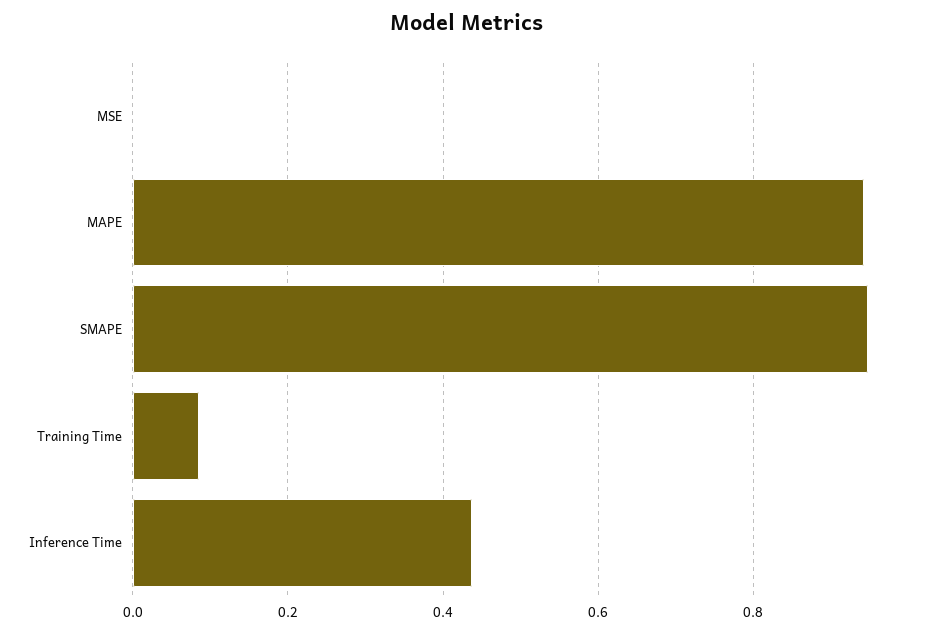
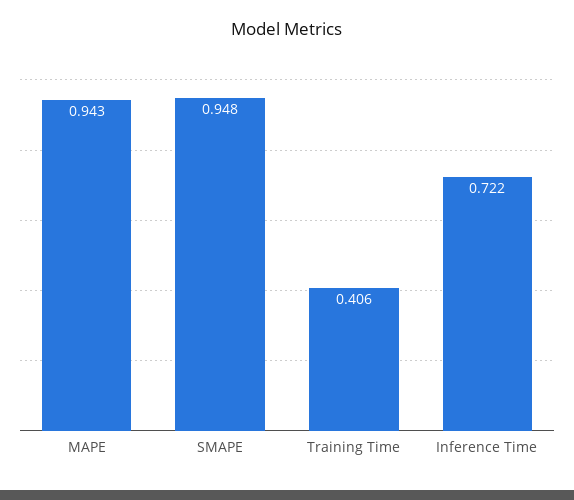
  {
-   "MSE": 0,
    "MAPE": 0.943,
    "SMAPE": 0.948,
-   "Training Time": 0.08,
+   "Training Time": 0.406,
-   "Inference Time": 0.44
+   "Inference Time": 0.722
  }

